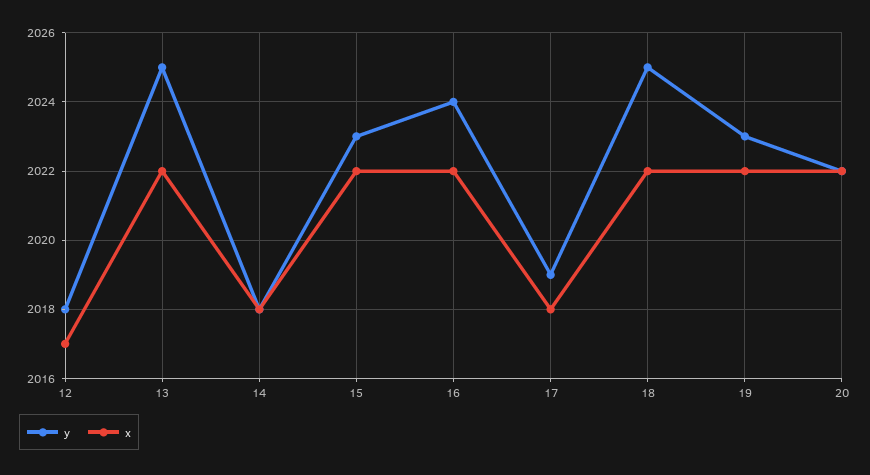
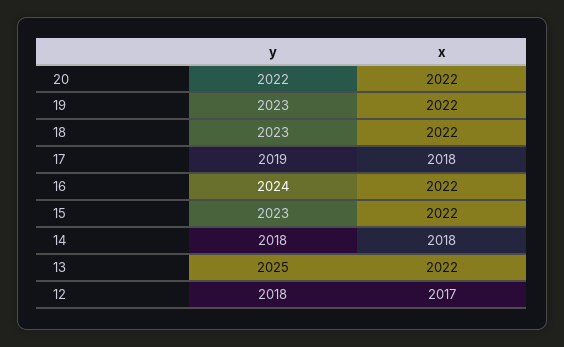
  {
    "y": {
      "12": 2018,
      "13": 2025,
      "14": 2018,
      "15": 2023,
      "16": 2024,
      "17": 2019,
-     "18": 2025,
+     "18": 2023,
      "19": 2023,
      "20": 2022
    },
    "x": {
      "12": 2017,
      "13": 2022,
      "14": 2018,
      "15": 2022,
      "16": 2022,
      "17": 2018,
      "18": 2022,
      "19": 2022,
      "20": 2022
    }
  }

